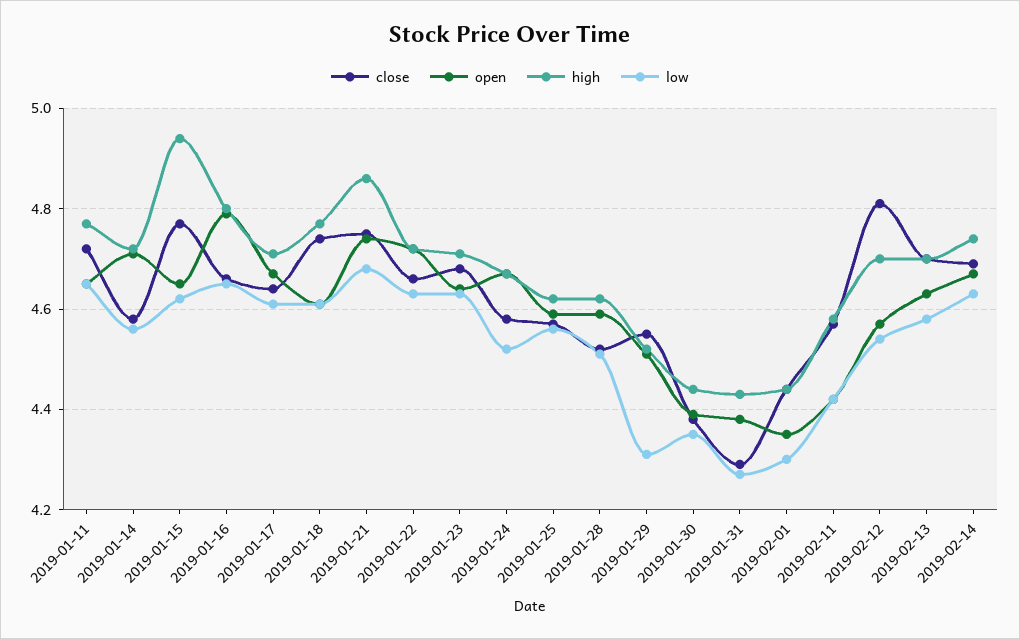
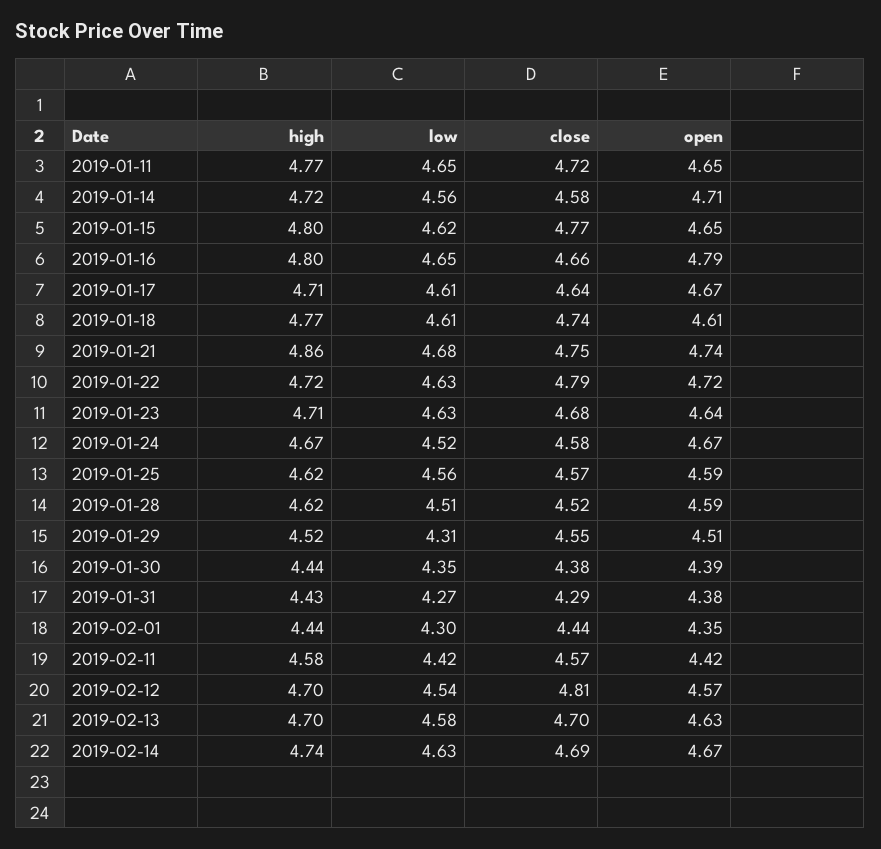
  {
    "close": {
      "2019-01-11": 4.72,
      "2019-01-14": 4.58,
      "2019-01-15": 4.77,
      "2019-01-16": 4.66,
      "2019-01-17": 4.64,
      "2019-01-18": 4.74,
      "2019-01-21": 4.75,
-     "2019-01-22": 4.65,
+     "2019-01-22": 4.79,
      "2019-01-23": 4.68,
      "2019-01-24": 4.58,
      "2019-01-25": 4.57,
      "2019-01-28": 4.52,
      "2019-01-29": 4.55,
      "2019-01-30": 4.38,
      "2019-01-31": 4.29,
      "2019-02-01": 4.44,
      "2019-02-11": 4.57,
      "2019-02-12": 4.81,
      "2019-02-13": 4.7,
      "2019-02-14": 4.69
    },
    "open": {
      "2019-01-11": 4.65,
      "2019-01-14": 4.71,
      "2019-01-15": 4.65,
      "2019-01-16": 4.79,
      "2019-01-17": 4.67,
      "2019-01-18": 4.61,
      "2019-01-21": 4.74,
      "2019-01-22": 4.72,
      "2019-01-23": 4.64,
      "2019-01-24": 4.67,
      "2019-01-25": 4.59,
      "2019-01-28": 4.59,
      "2019-01-29": 4.51,
      "2019-01-30": 4.39,
      "2019-01-31": 4.38,
      "2019-02-01": 4.35,
      "2019-02-11": 4.42,
      "2019-02-12": 4.57,
      "2019-02-13": 4.63,
      "2019-02-14": 4.67
    },
    "high": {
      "2019-01-11": 4.77,
      "2019-01-14": 4.72,
-     "2019-01-15": 4.95,
+     "2019-01-15": 4.8,
      "2019-01-16": 4.8,
      "2019-01-17": 4.71,
      "2019-01-18": 4.77,
      "2019-01-21": 4.86,
      "2019-01-22": 4.72,
      "2019-01-23": 4.71,
      "2019-01-24": 4.67,
      "2019-01-25": 4.62,
      "2019-01-28": 4.62,
      "2019-01-29": 4.52,
      "2019-01-30": 4.44,
      "2019-01-31": 4.43,
      "2019-02-01": 4.44,
      "2019-02-11": 4.58,
      "2019-02-12": 4.7,
      "2019-02-13": 4.7,
      "2019-02-14": 4.74
    },
    "low": {
      "2019-01-11": 4.65,
      "2019-01-14": 4.56,
      "2019-01-15": 4.62,
      "2019-01-16": 4.65,
      "2019-01-17": 4.61,
      "2019-01-18": 4.61,
      "2019-01-21": 4.68,
      "2019-01-22": 4.63,
      "2019-01-23": 4.63,
      "2019-01-24": 4.52,
      "2019-01-25": 4.56,
      "2019-01-28": 4.51,
      "2019-01-29": 4.31,
      "2019-01-30": 4.35,
      "2019-01-31": 4.27,
      "2019-02-01": 4.3,
      "2019-02-11": 4.42,
      "2019-02-12": 4.54,
      "2019-02-13": 4.58,
      "2019-02-14": 4.63
    }
  }

